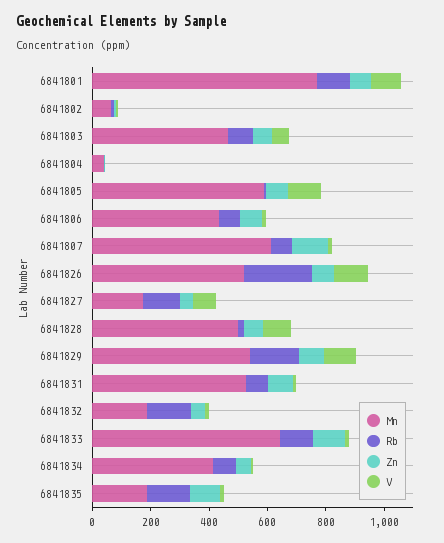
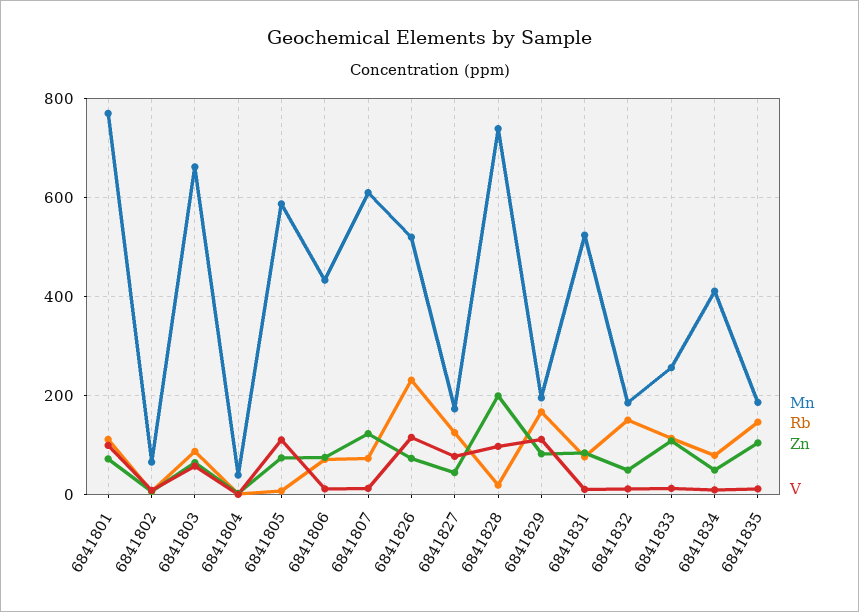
  {
    "Mn": {
      "6841801": 780,
      "6841802": 60,
-     "6841803": 450,
+     "6841803": 660,
      "6841804": 40,
      "6841805": 580,
      "6841806": 440,
      "6841807": 620,
      "6841826": 520,
      "6841827": 180,
-     "6841828": 500,
+     "6841828": 740,
-     "6841829": 550,
+     "6841829": 200,
      "6841831": 520,
      "6841832": 180,
-     "6841833": 650,
+     "6841833": 260,
      "6841834": 420,
      "6841835": 180
    },
    "Rb": {
      "6841801": 120,
      "6841802": 0,
      "6841803": 80,
      "6841804": 0,
      "6841805": 0,
      "6841806": 80,
      "6841807": 80,
      "6841826": 240,
      "6841827": 120,
      "6841828": 20,
      "6841829": 160,
      "6841831": 80,
      "6841832": 160,
      "6841833": 120,
      "6841834": 80,
      "6841835": 140
    },
    "Zn": {
      "6841801": 80,
      "6841802": 0,
      "6841803": 60,
      "6841804": 0,
      "6841805": 80,
      "6841806": 80,
      "6841807": 120,
      "6841826": 80,
      "6841827": 40,
-     "6841828": 50,
+     "6841828": 200,
      "6841829": 80,
      "6841831": 80,
      "6841832": 60,
      "6841833": 100,
      "6841834": 60,
      "6841835": 100
    },
    "V": {
      "6841801": 100,
      "6841802": 0,
      "6841803": 60,
      "6841804": 0,
      "6841805": 120,
      "6841806": 20,
      "6841807": 20,
      "6841826": 120,
      "6841827": 80,
      "6841828": 100,
      "6841829": 120,
      "6841831": 20,
      "6841832": 20,
      "6841833": 20,
      "6841834": 20,
      "6841835": 20
    }
  }

